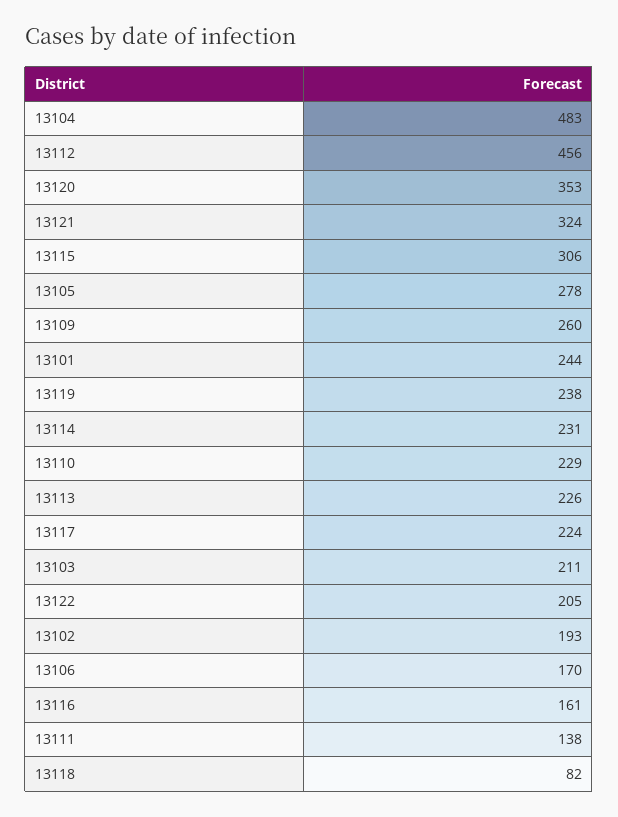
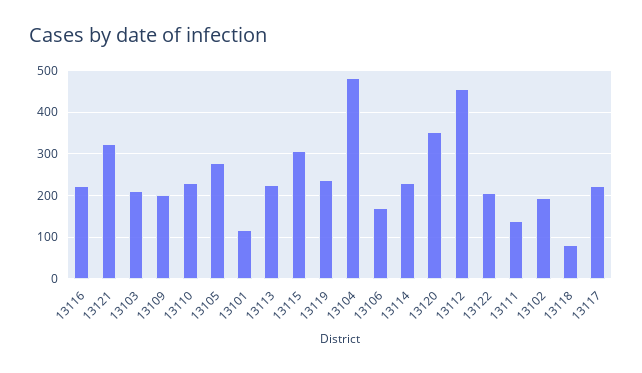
  {
    "13104": 483,
    "13112": 456,
    "13120": 353,
    "13121": 324,
    "13115": 306,
    "13105": 278,
-   "13109": 260,
+   "13109": 200,
-   "13101": 244,
+   "13101": 120,
    "13119": 238,
    "13114": 231,
    "13110": 229,
    "13113": 226,
    "13117": 224,
    "13103": 211,
    "13122": 205,
    "13102": 193,
    "13106": 170,
-   "13116": 161,
+   "13116": 220,
    "13111": 138,
    "13118": 82
  }

